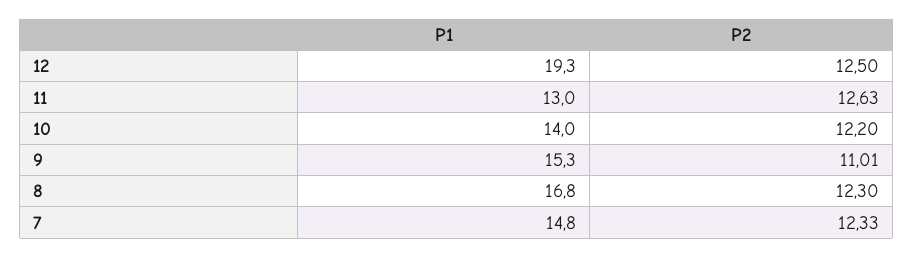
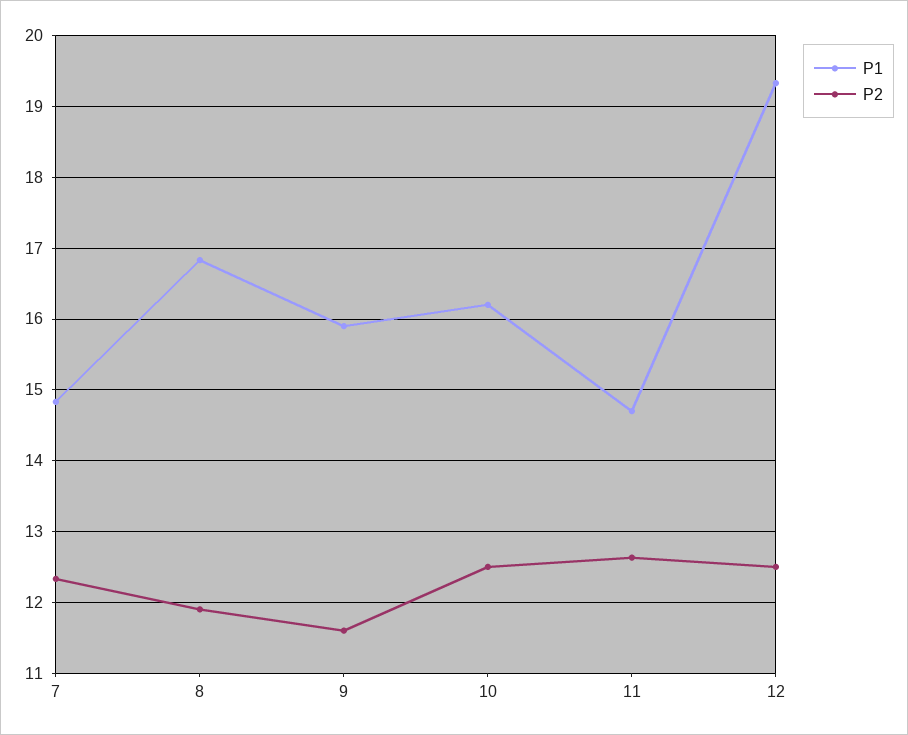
  {
    "P1": {
      "12": 19.3,
-     "11": 13,
+     "11": 14.7,
-     "10": 14,
+     "10": 16.2,
-     "9": 15.3,
+     "9": 15.9,
      "8": 16.8,
      "7": 14.8
    },
    "P2": {
      "12": 12.5,
      "11": 12.63,
-     "10": 12.2,
+     "10": 12.5,
-     "9": 11.01,
+     "9": 11.6,
-     "8": 12.3,
+     "8": 11.9,
      "7": 12.33
    }
  }

